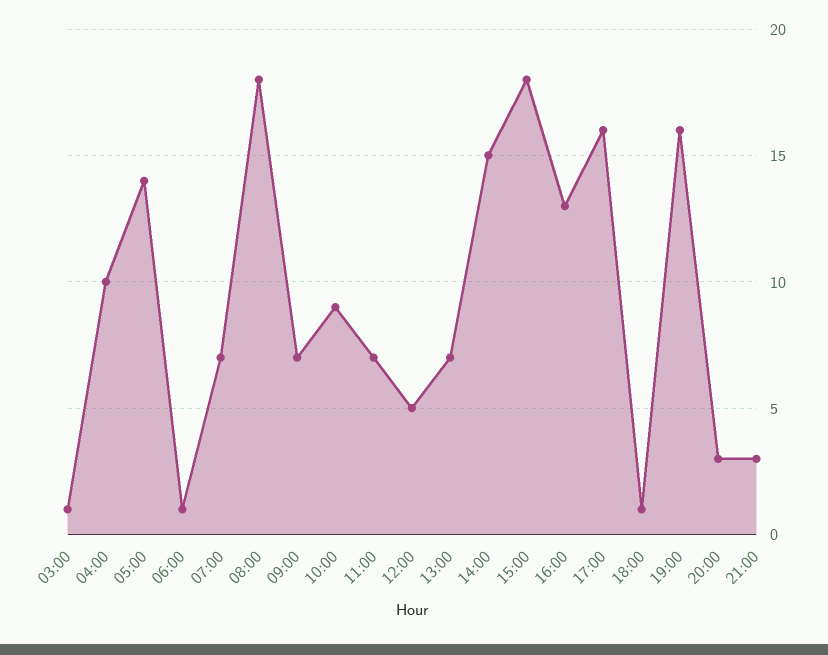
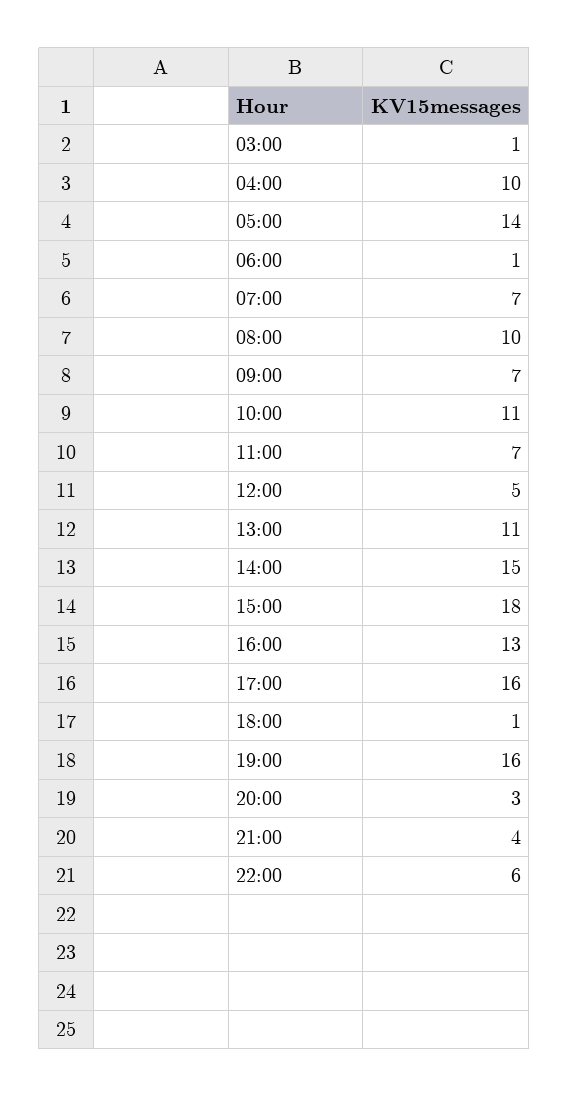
  {
    "03:00": 1,
    "04:00": 10,
    "05:00": 14,
    "06:00": 1,
    "07:00": 7,
-   "08:00": 18,
+   "08:00": 10,
    "09:00": 7,
-   "10:00": 9,
+   "10:00": 11,
    "11:00": 7,
    "12:00": 5,
-   "13:00": 7,
+   "13:00": 11,
    "14:00": 15,
    "15:00": 18,
    "16:00": 13,
    "17:00": 16,
    "18:00": 1,
    "19:00": 16,
    "20:00": 3,
-   "21:00": 3
+   "21:00": 4,
+   "22:00": 6
  }

